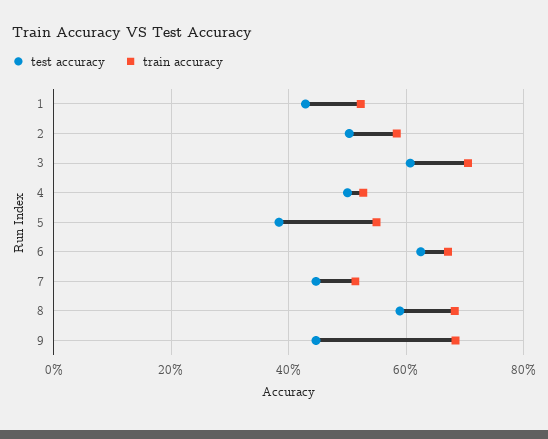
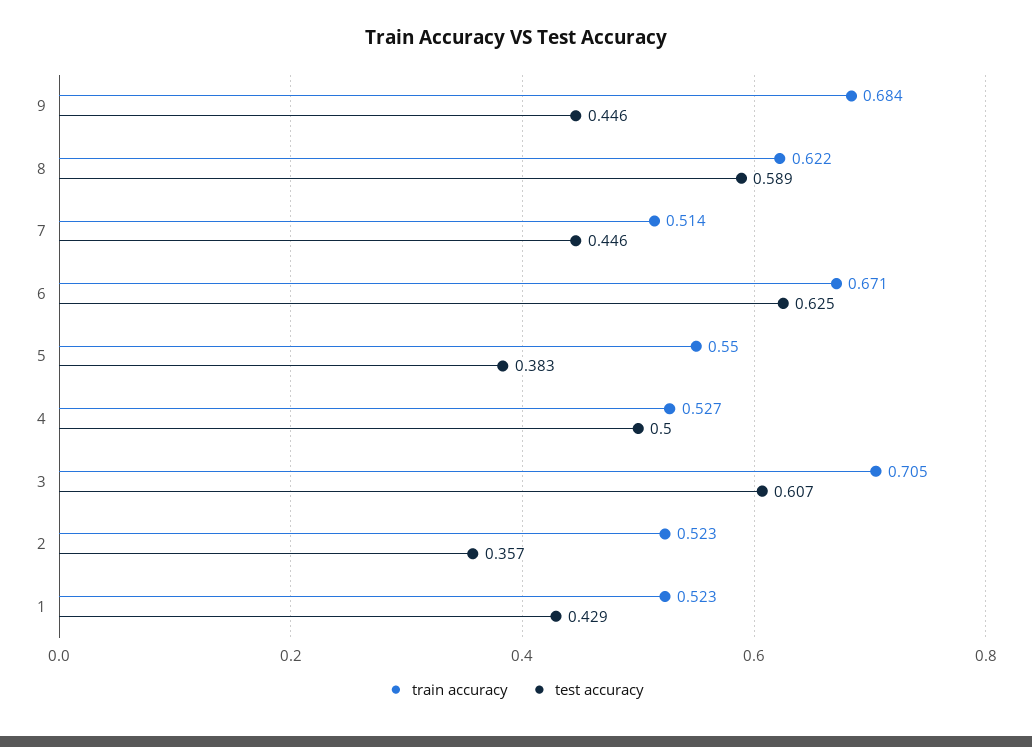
  {
    "test accuracy": {
      "1": 0.429,
-     "2": 0.5,
+     "2": 0.357,
      "3": 0.607,
      "4": 0.5,
      "5": 0.383,
      "6": 0.625,
      "7": 0.446,
      "8": 0.589,
      "9": 0.446
    },
    "train accuracy": {
      "1": 0.523,
-     "2": 0.58,
+     "2": 0.523,
      "3": 0.705,
      "4": 0.527,
      "5": 0.55,
      "6": 0.671,
      "7": 0.514,
-     "8": 0.68,
+     "8": 0.622,
      "9": 0.684
    }
  }

